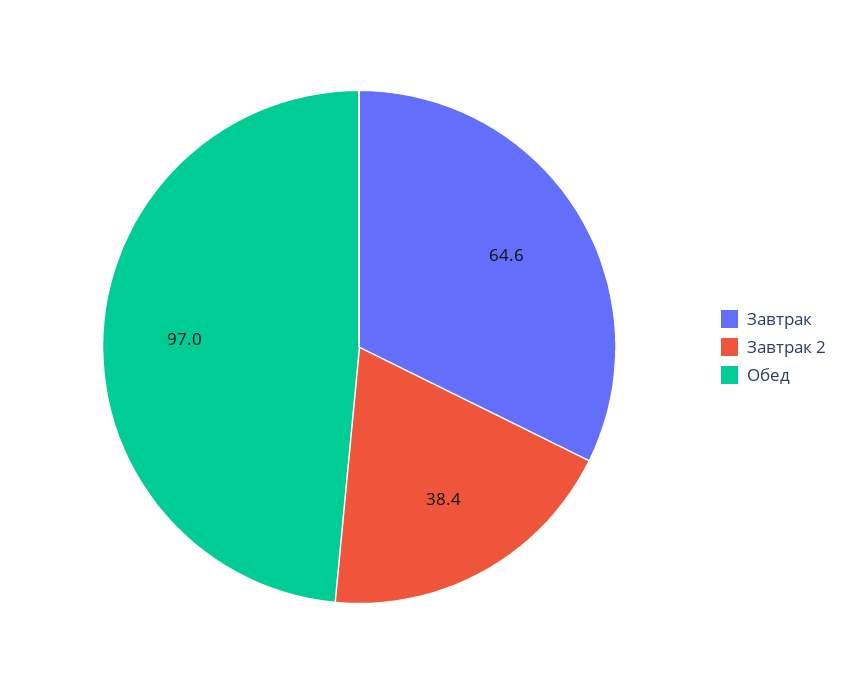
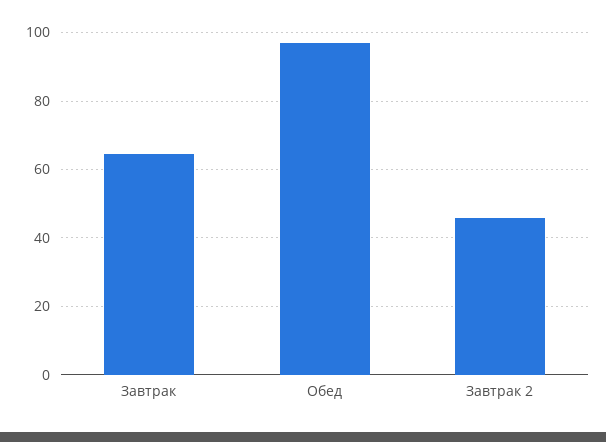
  {
    "Завтрак": 64.6,
-   "Завтрак 2": 38.4,
+   "Завтрак 2": 46,
    "Обед": 97
  }

